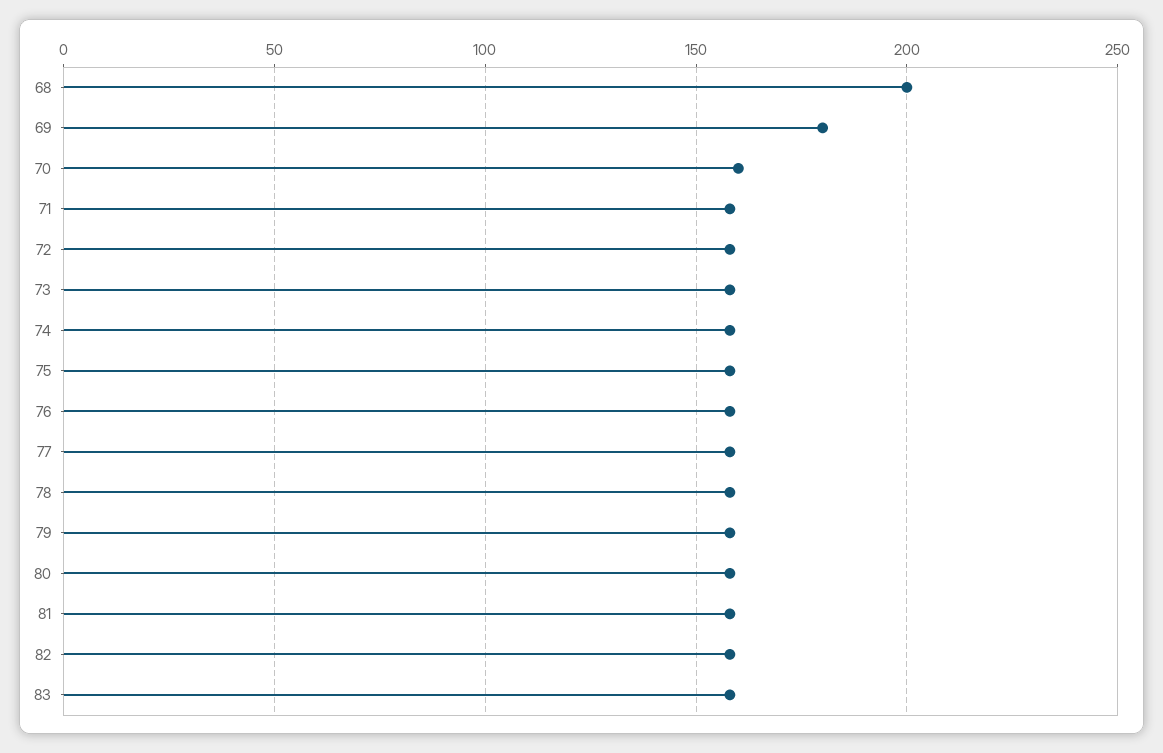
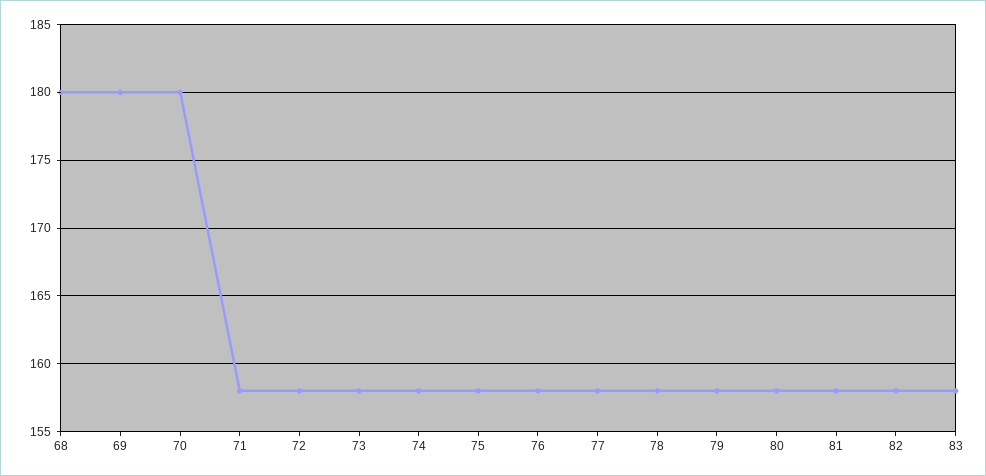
  {
-   "68": 200,
+   "68": 180,
    "69": 180,
-   "70": 160,
+   "70": 180,
    "71": 158,
    "72": 158,
    "73": 158,
    "74": 158,
    "75": 158,
    "76": 158,
    "77": 158,
    "78": 158,
    "79": 158,
    "80": 158,
    "81": 158,
    "82": 158,
    "83": 158
  }

